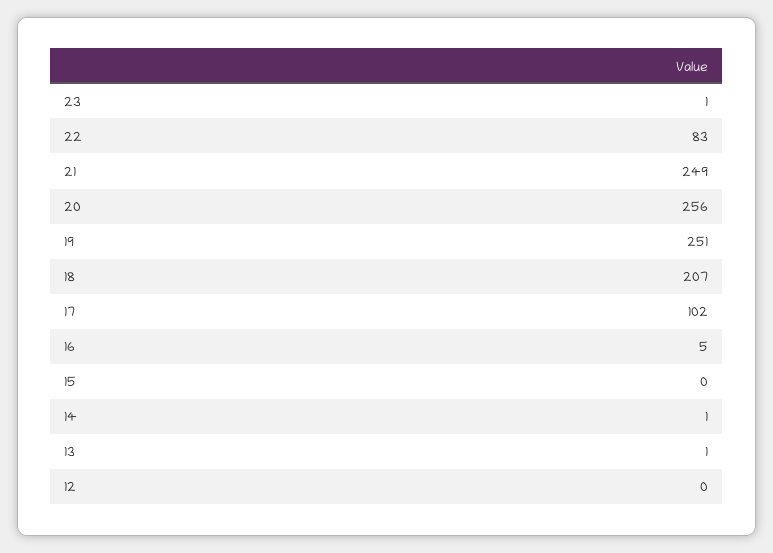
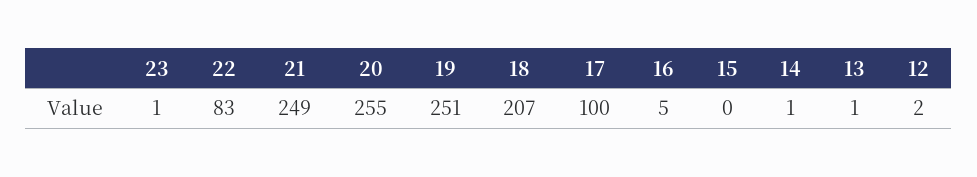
  {
    "23": 1,
    "22": 83,
    "21": 249,
-   "20": 256,
+   "20": 255,
    "19": 251,
    "18": 207,
-   "17": 102,
+   "17": 100,
    "16": 5,
    "15": 0,
    "14": 1,
    "13": 1,
-   "12": 0
+   "12": 2
  }

